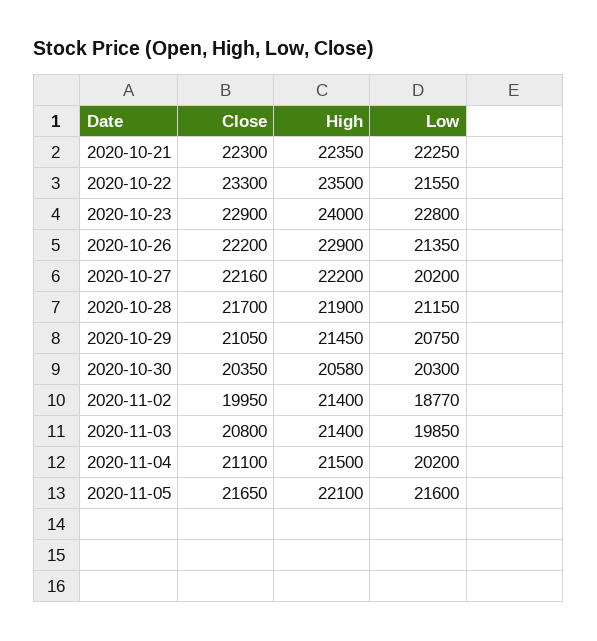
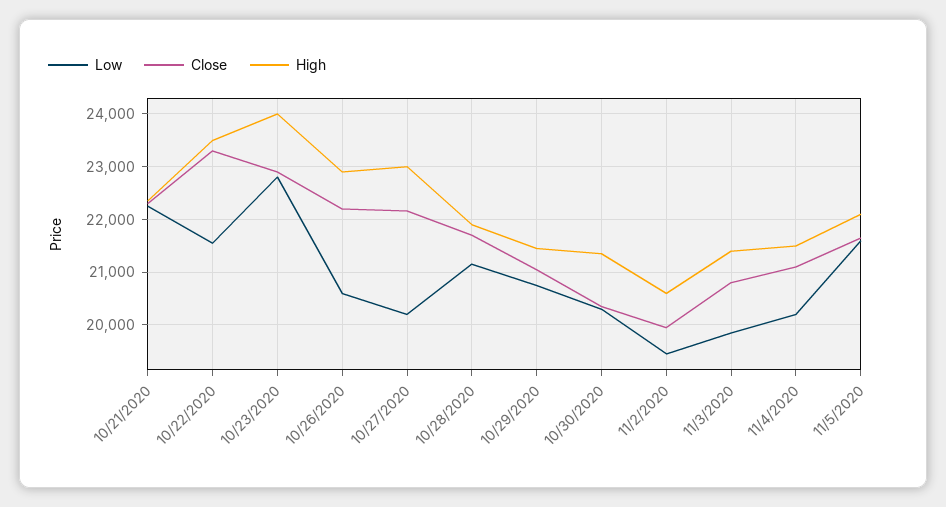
  {
    "Close": {
      "2020-10-21": 22300,
      "2020-10-22": 23300,
      "2020-10-23": 22900,
      "2020-10-26": 22200,
      "2020-10-27": 22160,
      "2020-10-28": 21700,
      "2020-10-29": 21050,
      "2020-10-30": 20350,
      "2020-11-02": 19950,
      "2020-11-03": 20800,
      "2020-11-04": 21100,
      "2020-11-05": 21650
    },
    "High": {
      "2020-10-21": 22350,
      "2020-10-22": 23500,
      "2020-10-23": 24000,
      "2020-10-26": 22900,
-     "2020-10-27": 22200,
+     "2020-10-27": 23000,
      "2020-10-28": 21900,
      "2020-10-29": 21450,
-     "2020-10-30": 20580,
+     "2020-10-30": 21400,
-     "2020-11-02": 21400,
+     "2020-11-02": 20600,
      "2020-11-03": 21400,
      "2020-11-04": 21500,
      "2020-11-05": 22100
    },
    "Low": {
      "2020-10-21": 22250,
      "2020-10-22": 21550,
      "2020-10-23": 22800,
-     "2020-10-26": 21350,
+     "2020-10-26": 20600,
      "2020-10-27": 20200,
      "2020-10-28": 21150,
      "2020-10-29": 20750,
      "2020-10-30": 20300,
-     "2020-11-02": 18770,
+     "2020-11-02": 19400,
      "2020-11-03": 19850,
      "2020-11-04": 20200,
      "2020-11-05": 21600
    }
  }

